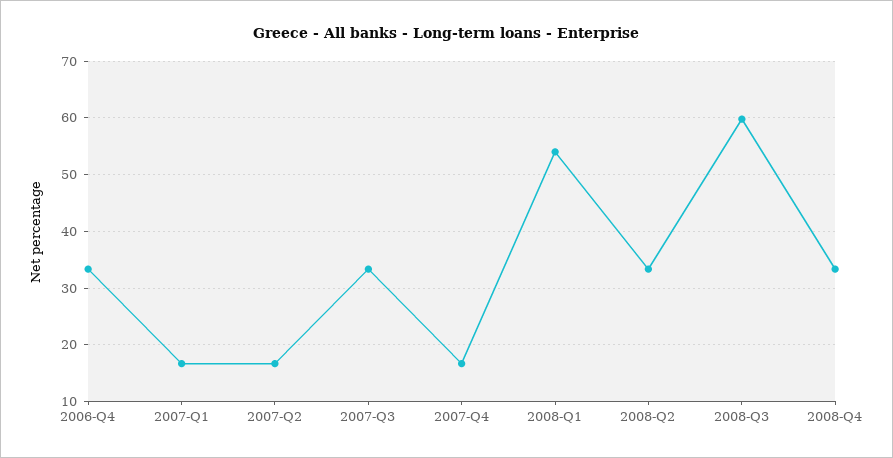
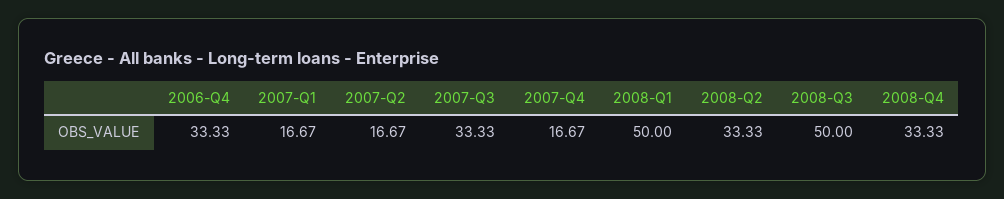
  {
    "2006-Q4": 33.33,
    "2007-Q1": 16.67,
    "2007-Q2": 16.67,
    "2007-Q3": 33.33,
    "2007-Q4": 16.67,
-   "2008-Q1": 54,
+   "2008-Q1": 50,
    "2008-Q2": 33.33,
-   "2008-Q3": 60,
+   "2008-Q3": 50,
    "2008-Q4": 33.33
  }

